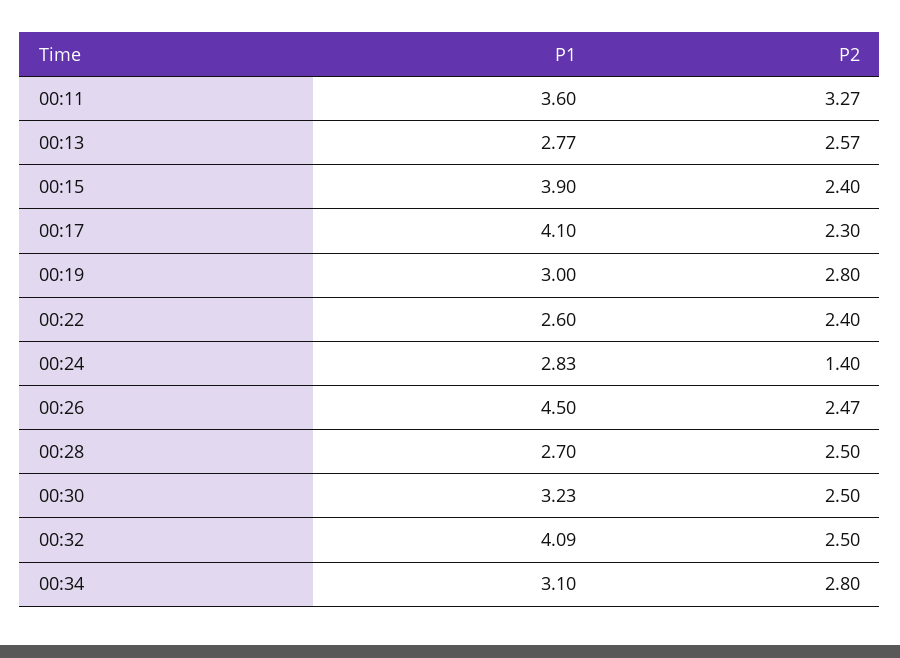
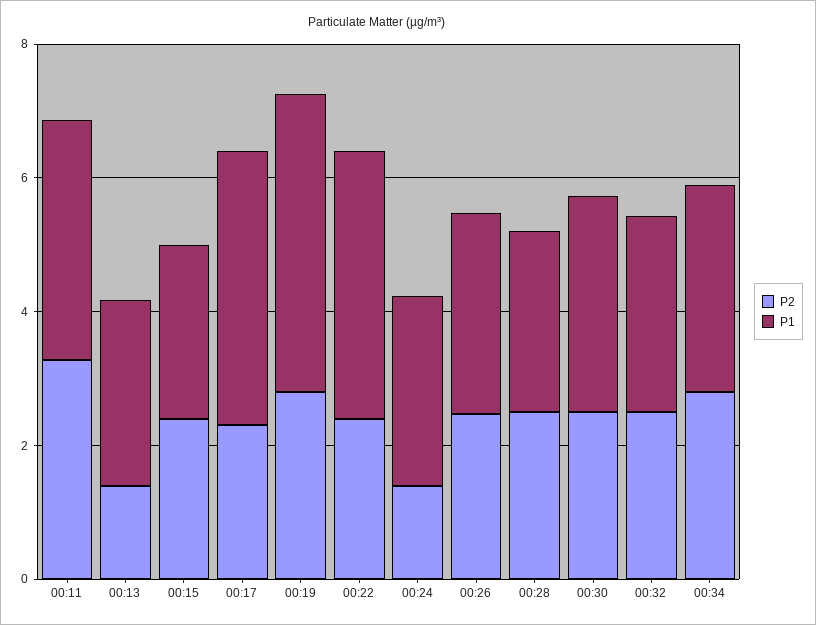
  {
    "P1": {
      "00:11": 3.6,
      "00:13": 2.77,
-     "00:15": 3.9,
+     "00:15": 2.5,
      "00:17": 4.1,
-     "00:19": 3,
+     "00:19": 4.5,
-     "00:22": 2.6,
+     "00:22": 4,
      "00:24": 2.83,
-     "00:26": 4.5,
+     "00:26": 3,
      "00:28": 2.7,
      "00:30": 3.23,
-     "00:32": 4.09,
+     "00:32": 3,
      "00:34": 3.1
    },
    "P2": {
      "00:11": 3.27,
-     "00:13": 2.57,
+     "00:13": 1.5,
      "00:15": 2.4,
      "00:17": 2.3,
      "00:19": 2.8,
      "00:22": 2.4,
      "00:24": 1.4,
      "00:26": 2.47,
      "00:28": 2.5,
      "00:30": 2.5,
      "00:32": 2.5,
      "00:34": 2.8
    }
  }

